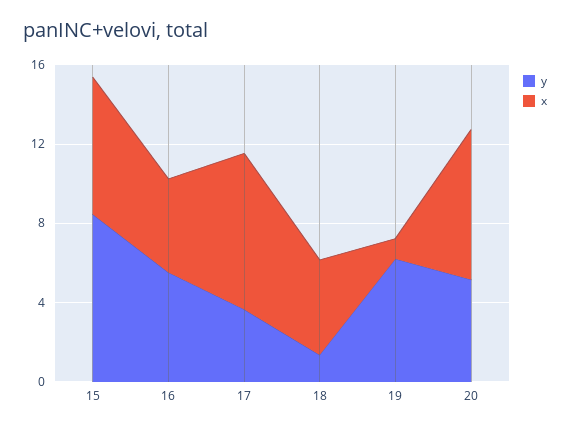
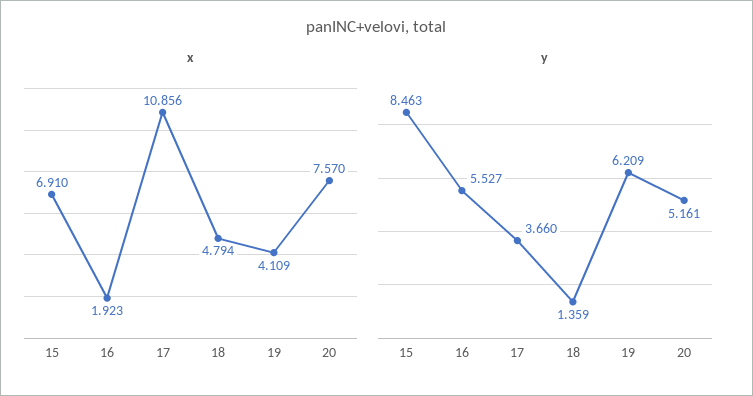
  {
    "y": {
      "15": 8.463,
      "16": 5.527,
      "17": 3.66,
      "18": 1.359,
      "19": 6.209,
      "20": 5.161
    },
    "x": {
      "15": 6.91,
-     "16": 5,
+     "16": 1.923,
-     "17": 8,
+     "17": 10.856,
      "18": 4.794,
-     "19": 1,
+     "19": 4.109,
      "20": 7.57
    }
  }

